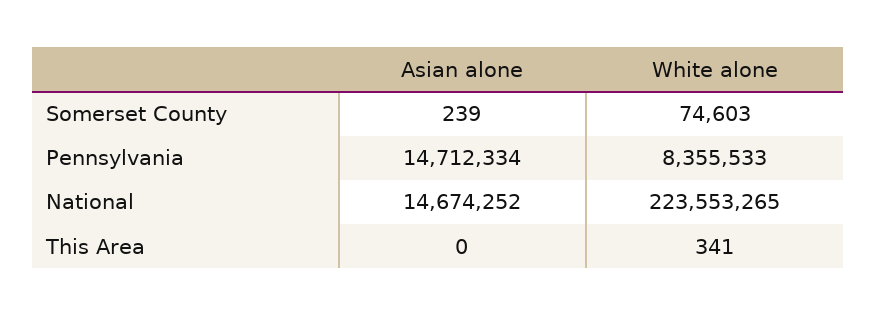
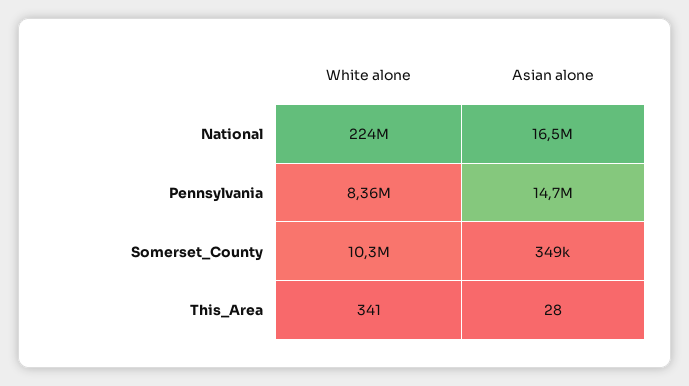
  {
    "Asian alone": {
-     "Somerset County": 239,
+     "Somerset County": 349000,
      "Pennsylvania": 14712334,
-     "National": 14674252,
+     "National": 16500000,
-     "This Area": 0
+     "This Area": 28
    },
    "White alone": {
-     "Somerset County": 74603,
+     "Somerset County": 10300000,
      "Pennsylvania": 8355533,
      "National": 223553265,
      "This Area": 341
    }
  }

